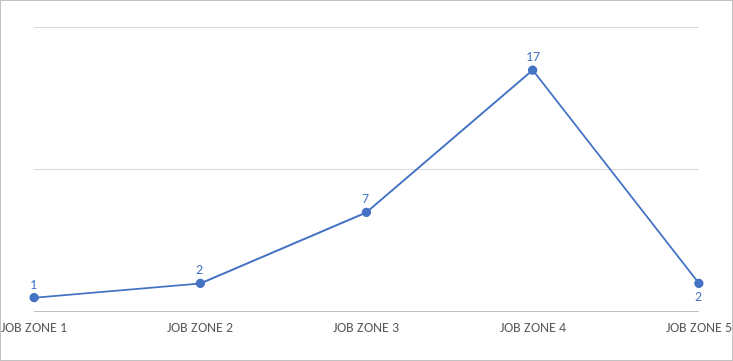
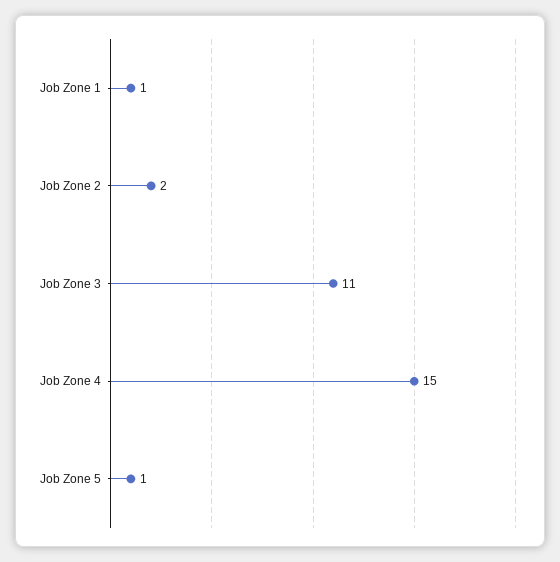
  {
    "JOB ZONE 1": 1,
    "JOB ZONE 2": 2,
-   "JOB ZONE 3": 7,
+   "JOB ZONE 3": 11,
-   "JOB ZONE 4": 17,
+   "JOB ZONE 4": 15,
-   "JOB ZONE 5": 2
+   "JOB ZONE 5": 1
  }

